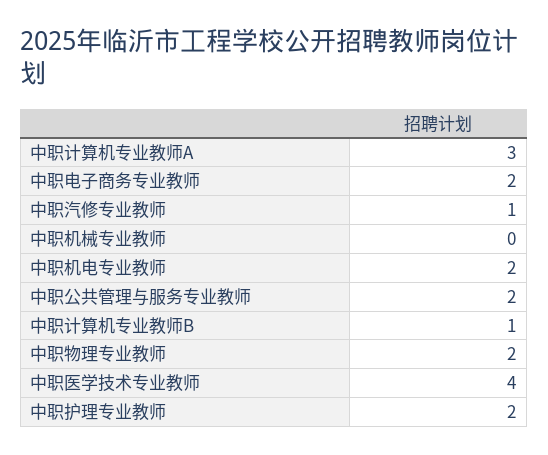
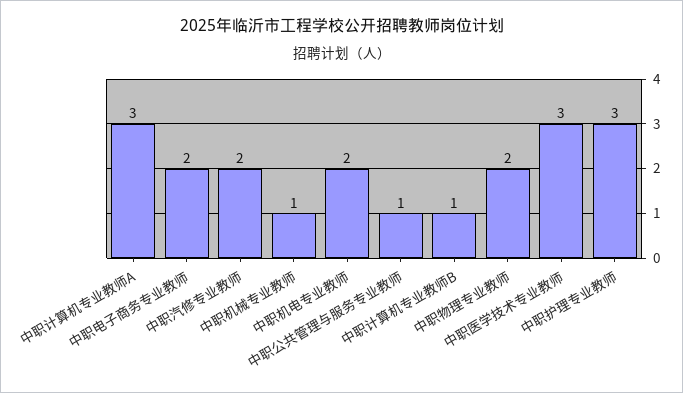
  {
    "中职计算机专业教师A": 3,
    "中职电子商务专业教师": 2,
-   "中职汽修专业教师": 1,
+   "中职汽修专业教师": 2,
-   "中职机械专业教师": 0,
+   "中职机械专业教师": 1,
    "中职机电专业教师": 2,
-   "中职公共管理与服务专业教师": 2,
+   "中职公共管理与服务专业教师": 1,
    "中职计算机专业教师B": 1,
    "中职物理专业教师": 2,
-   "中职医学技术专业教师": 4,
+   "中职医学技术专业教师": 3,
-   "中职护理专业教师": 2
+   "中职护理专业教师": 3
  }

